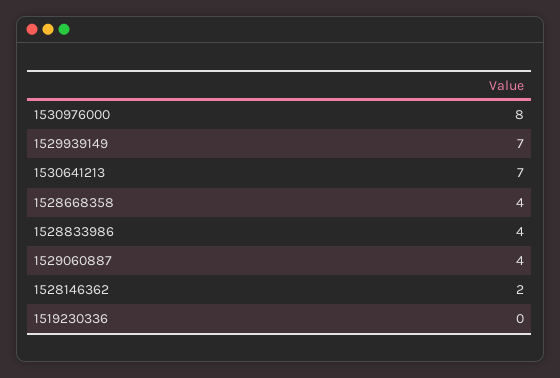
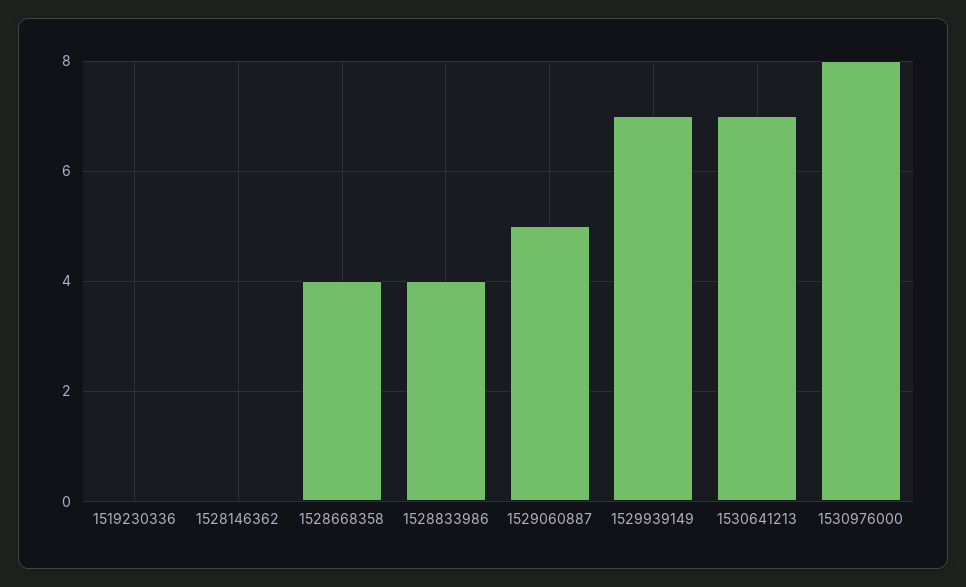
  {
    "1530976000": 8,
    "1529939149": 7,
    "1530641213": 7,
    "1528668358": 4,
    "1528833986": 4,
-   "1529060887": 4,
+   "1529060887": 5,
-   "1528146362": 2,
+   "1528146362": 0,
    "1519230336": 0
  }

